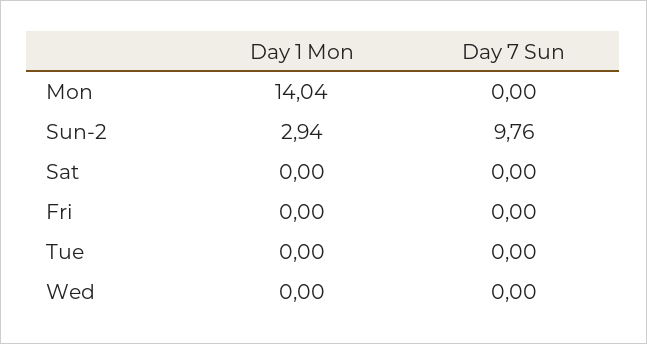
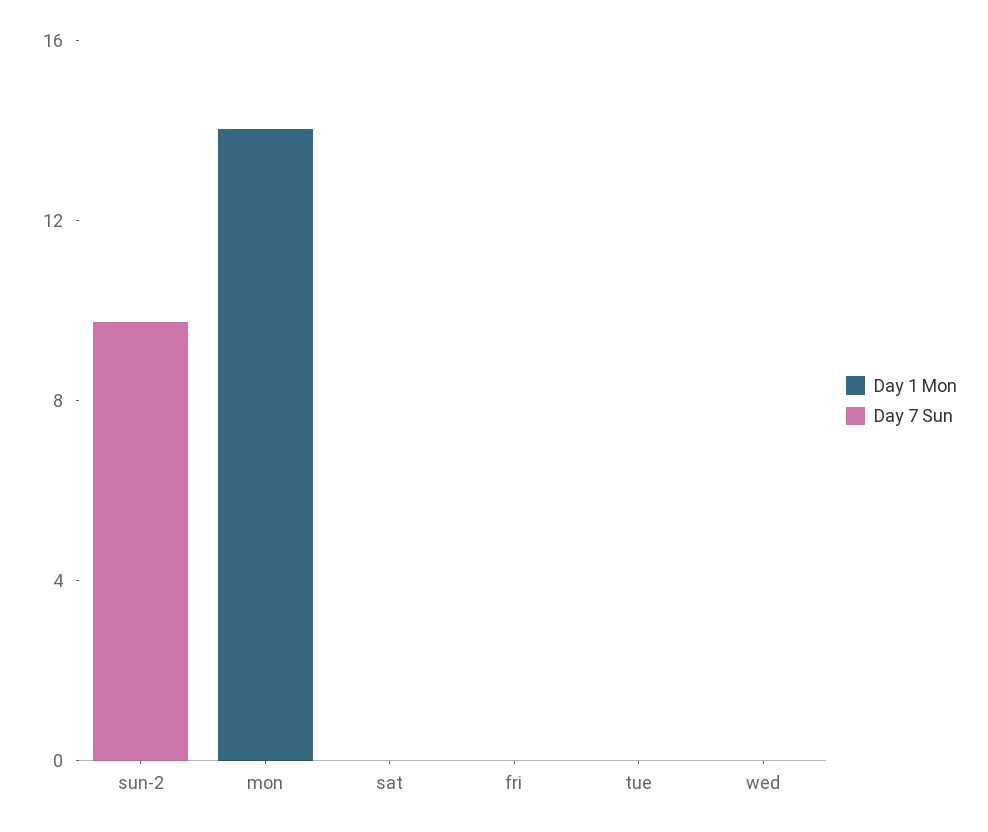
  {
    "Day 1 Mon": {
      "Mon": 14.04,
-     "Sun-2": 2.94,
+     "Sun-2": 0,
      "Sat": 0,
      "Fri": 0,
      "Tue": 0,
      "Wed": 0
    },
    "Day 7 Sun": {
      "Mon": 0,
      "Sun-2": 9.76,
      "Sat": 0,
      "Fri": 0,
      "Tue": 0,
      "Wed": 0
    }
  }

